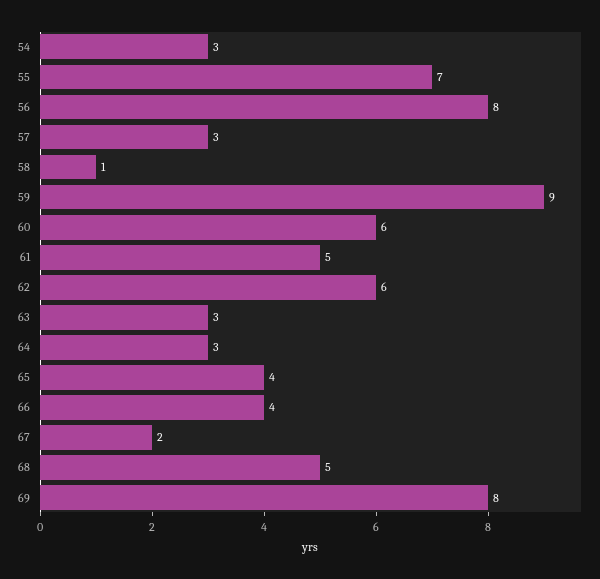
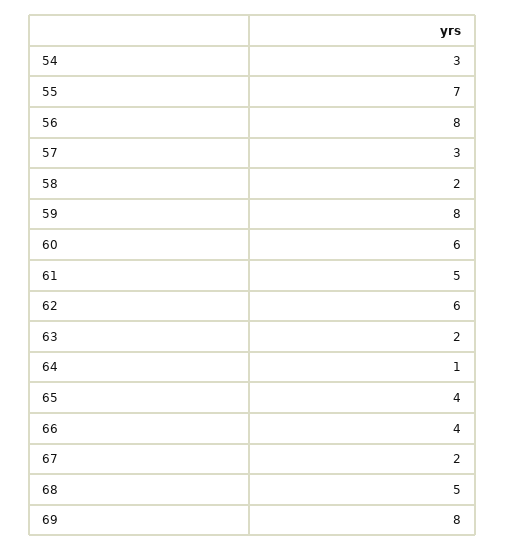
  {
    "54": 3,
    "55": 7,
    "56": 8,
    "57": 3,
-   "58": 1,
+   "58": 2,
-   "59": 9,
+   "59": 8,
    "60": 6,
    "61": 5,
    "62": 6,
-   "63": 3,
+   "63": 2,
-   "64": 3,
+   "64": 1,
    "65": 4,
    "66": 4,
    "67": 2,
    "68": 5,
    "69": 8
  }

